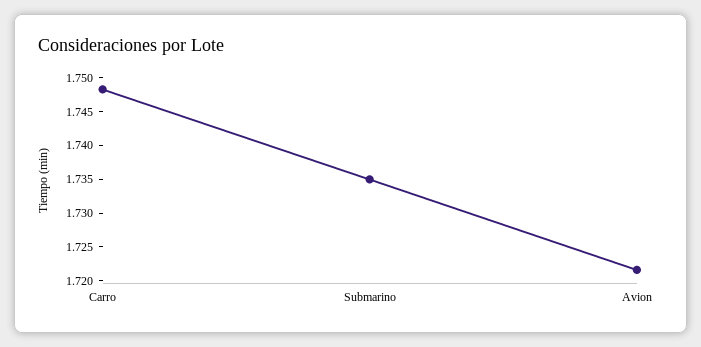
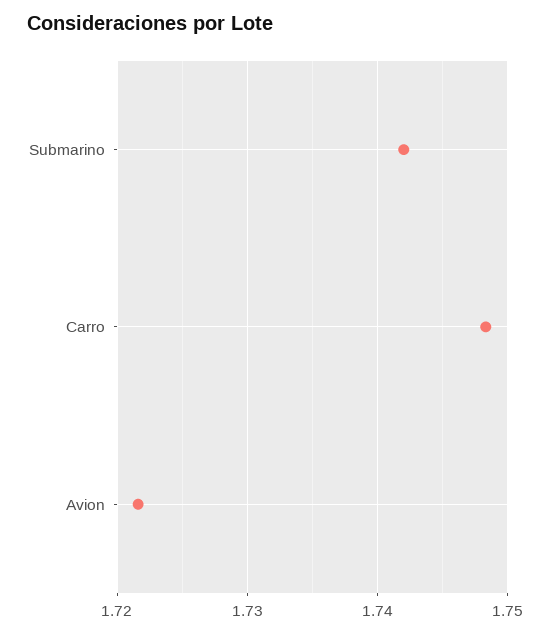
  {
    "Carro": 1.748,
-   "Submarino": 1.735,
+   "Submarino": 1.742,
    "Avion": 1.722
  }

